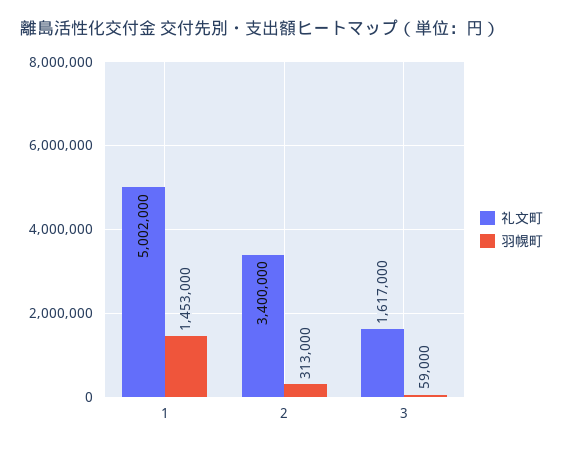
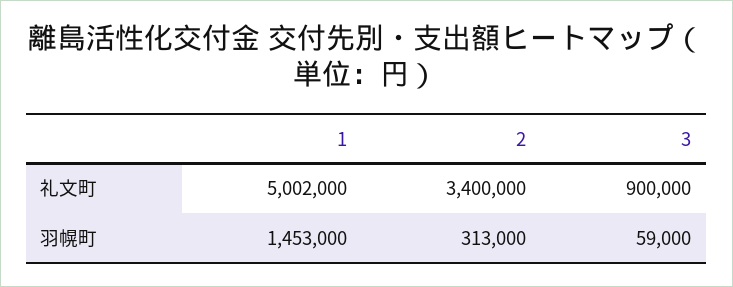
  {
    "礼文町": {
      "1": 5002000,
      "2": 3400000,
-     "3": 1617000
+     "3": 900000
    },
    "羽幌町": {
      "1": 1453000,
      "2": 313000,
      "3": 59000
    }
  }

